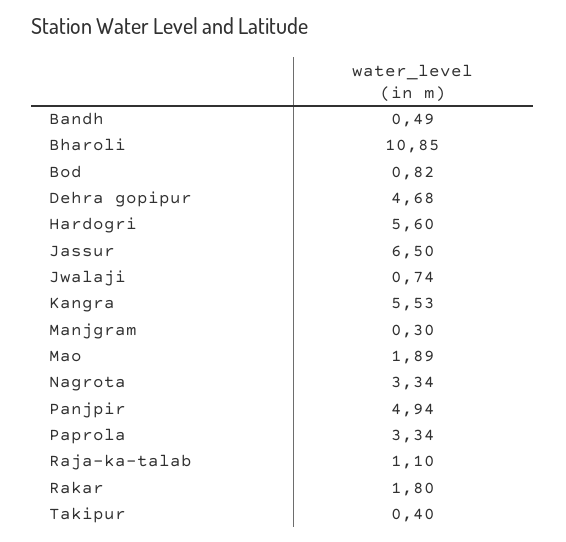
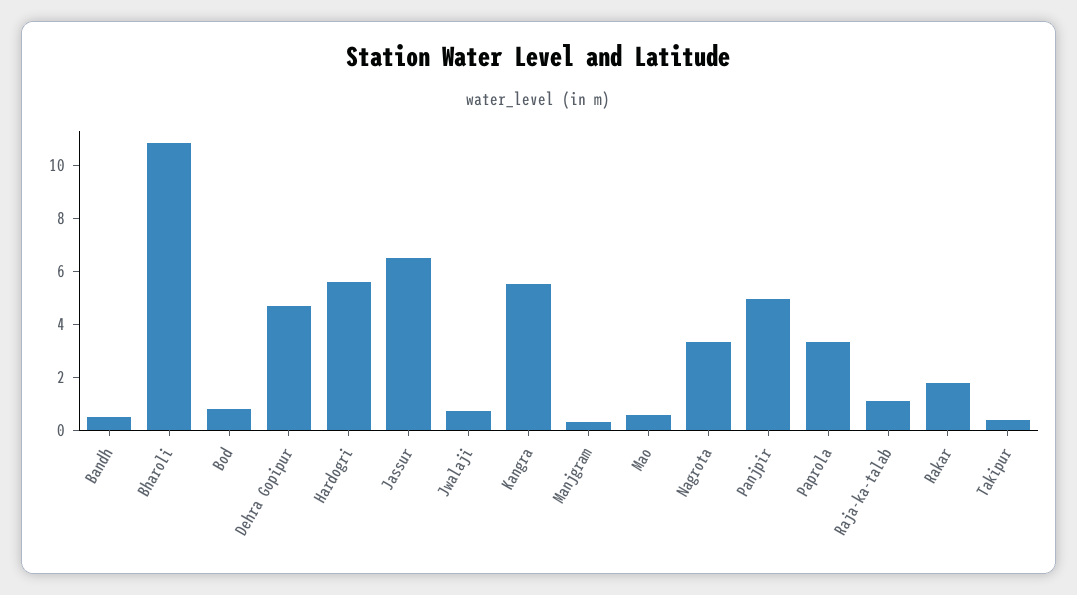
  {
    "Bandh": 0.49,
    "Bharoli": 10.85,
    "Bod": 0.82,
    "Dehra gopipur": 4.68,
    "Hardogri": 5.6,
    "Jassur": 6.5,
    "Jwalaji": 0.74,
    "Kangra": 5.53,
    "Manjgram": 0.3,
-   "Mao": 1.89,
+   "Mao": 0.5,
    "Nagrota": 3.34,
    "Panjpir": 4.94,
    "Paprola": 3.34,
    "Raja-ka-talab": 1.1,
    "Rakar": 1.8,
    "Takipur": 0.4
  }

